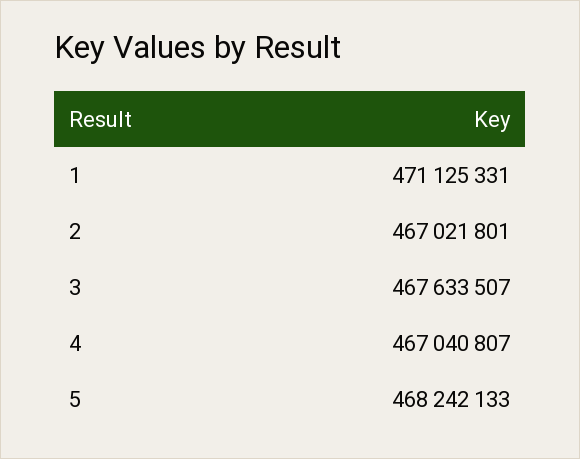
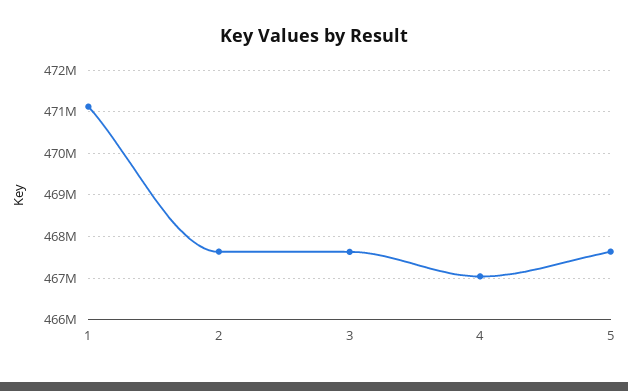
  {
    "1": 471125331,
-   "2": 467021801,
+   "2": 467600000,
    "3": 467633507,
    "4": 467040807,
-   "5": 468242133
+   "5": 467600000
  }

